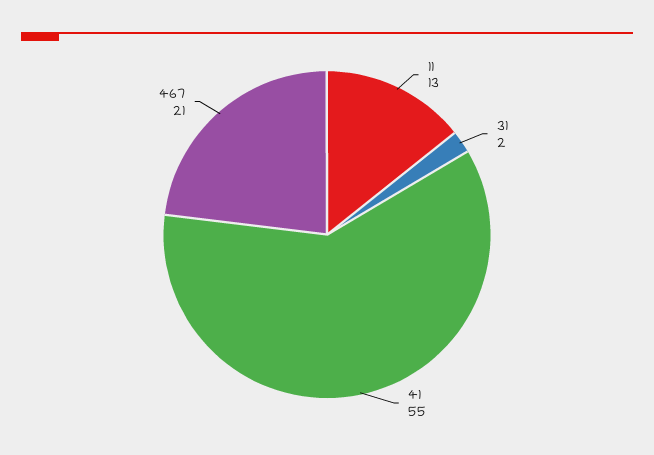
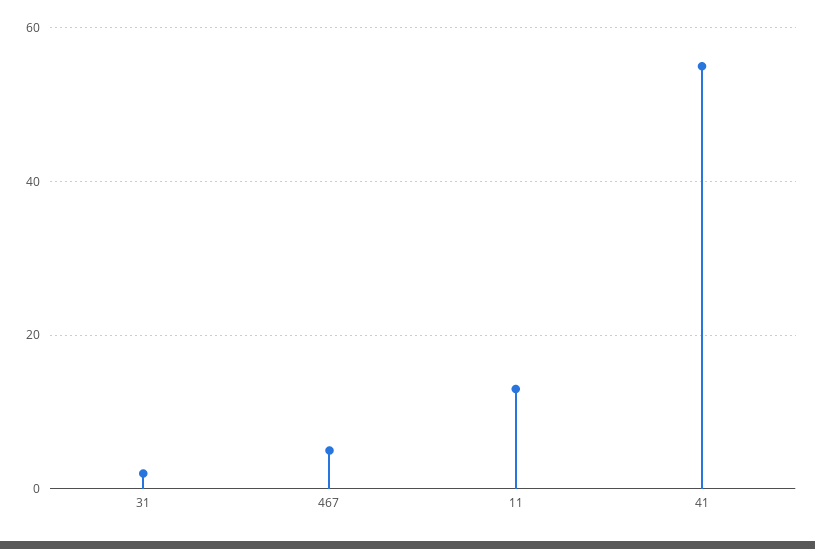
  {
    "11": 13,
    "31": 2,
    "41": 55,
-   "467": 21
+   "467": 5
  }

